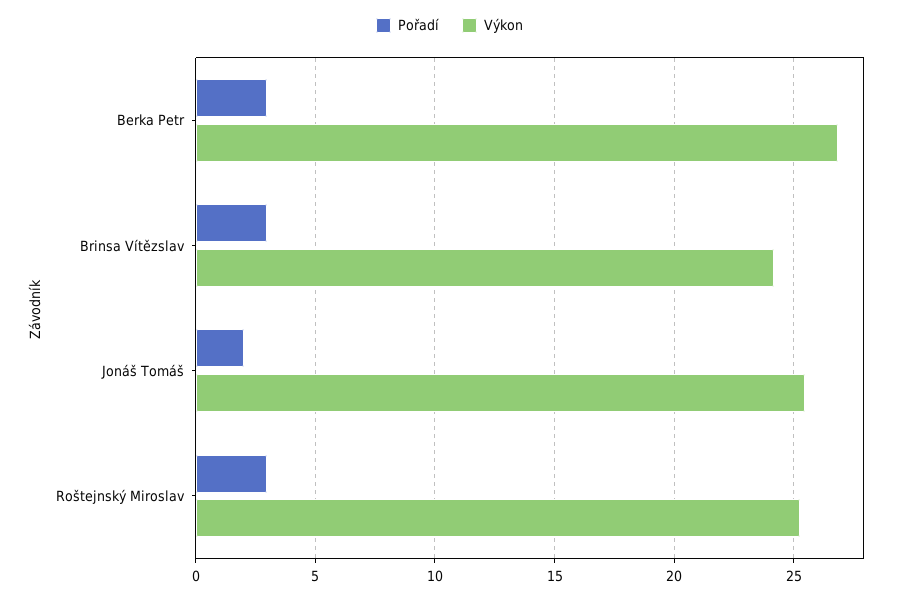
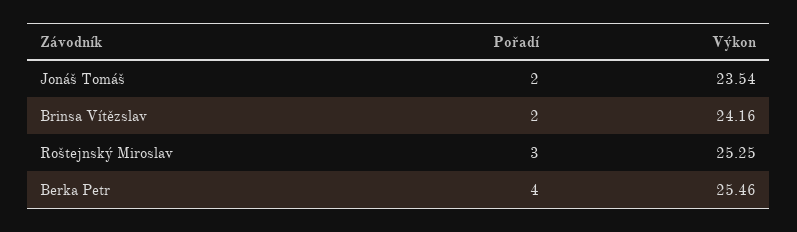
  {
    "Pořadí": {
-     "Berka Petr": 3,
+     "Berka Petr": 4,
-     "Brinsa Vítězslav": 3,
+     "Brinsa Vítězslav": 2,
      "Jonáš Tomáš": 2,
      "Roštejnský Miroslav": 3
    },
    "Výkon": {
-     "Berka Petr": 27,
+     "Berka Petr": 25.46,
      "Brinsa Vítězslav": 24.16,
-     "Jonáš Tomáš": 25.5,
+     "Jonáš Tomáš": 23.54,
      "Roštejnský Miroslav": 25.25
    }
  }

